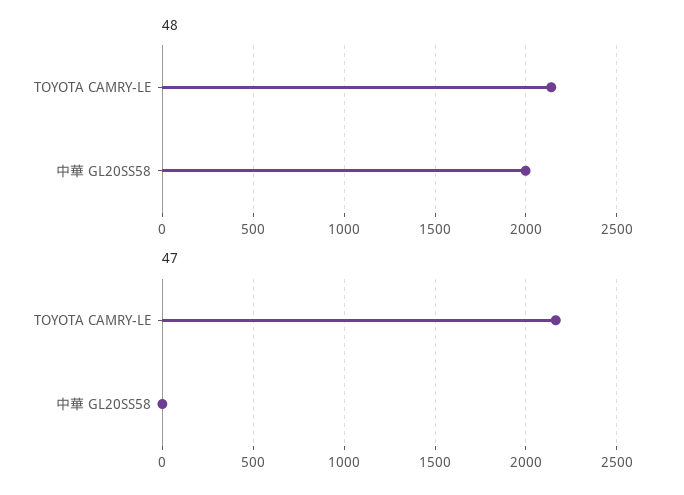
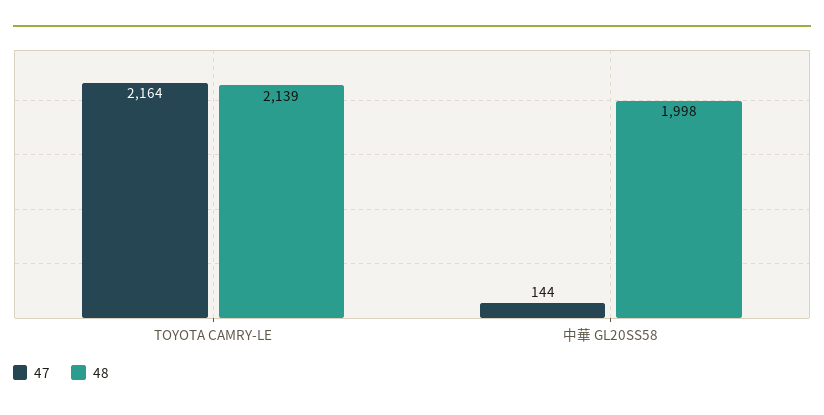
  {
    "48": {
      "TOYOTA CAMRY-LE": 2139,
      "中華 GL20SS58": 1998
    },
    "47": {
      "TOYOTA CAMRY-LE": 2164,
-     "中華 GL20SS58": 0
+     "中華 GL20SS58": 144
    }
  }

